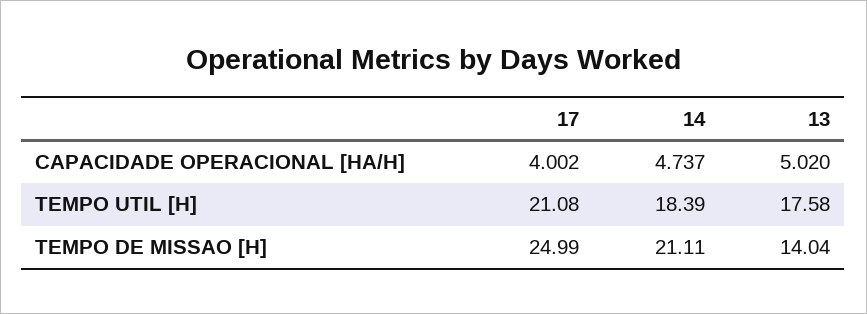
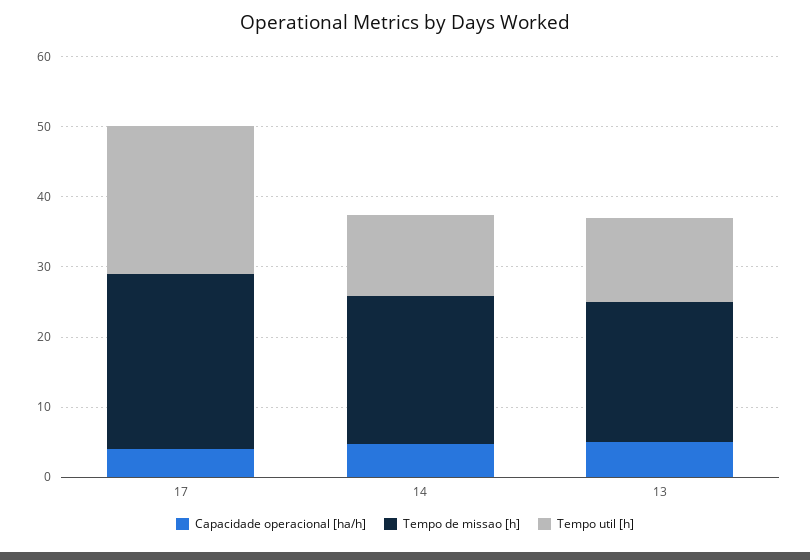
  {
    "CAPACIDADE OPERACIONAL [HA/H]": {
      "17": 4.002,
      "14": 4.737,
      "13": 5.02
    },
    "TEMPO UTIL [H]": {
      "17": 21.08,
-     "14": 18.39,
+     "14": 12,
-     "13": 17.58
+     "13": 12
    },
    "TEMPO DE MISSAO [H]": {
      "17": 24.99,
      "14": 21.11,
-     "13": 14.04
+     "13": 20
    }
  }

